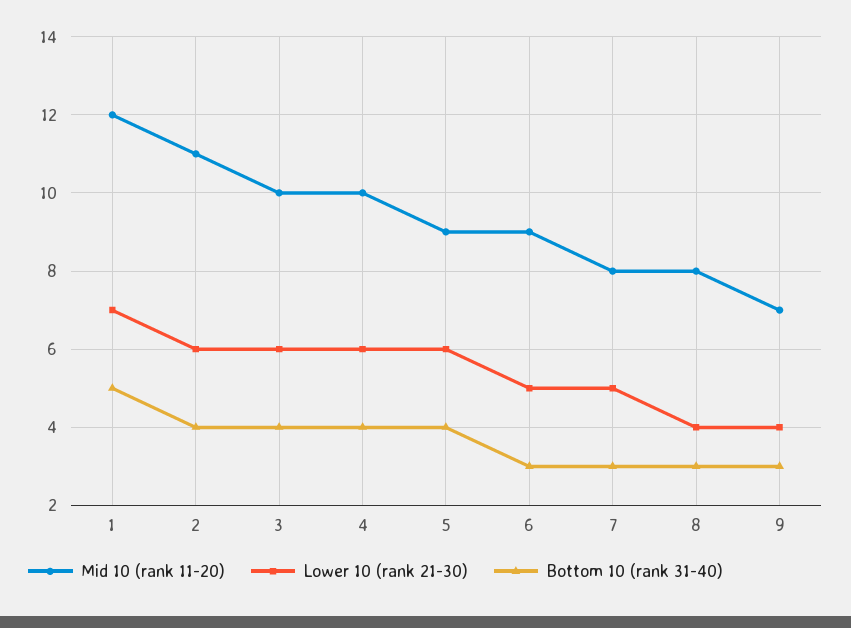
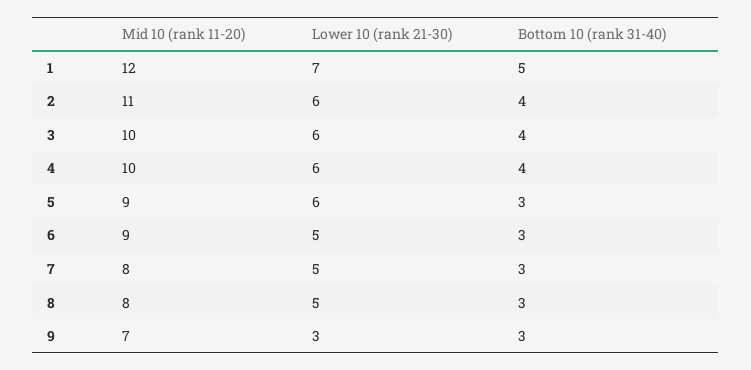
  {
    "Mid 10 (rank 11-20)": {
      "1": 12,
      "2": 11,
      "3": 10,
      "4": 10,
      "5": 9,
      "6": 9,
      "7": 8,
      "8": 8,
      "9": 7
    },
    "Lower 10 (rank 21-30)": {
      "1": 7,
      "2": 6,
      "3": 6,
      "4": 6,
      "5": 6,
      "6": 5,
      "7": 5,
-     "8": 4,
+     "8": 5,
-     "9": 4
+     "9": 3
    },
    "Bottom 10 (rank 31-40)": {
      "1": 5,
      "2": 4,
      "3": 4,
      "4": 4,
-     "5": 4,
+     "5": 3,
      "6": 3,
      "7": 3,
      "8": 3,
      "9": 3
    }
  }

